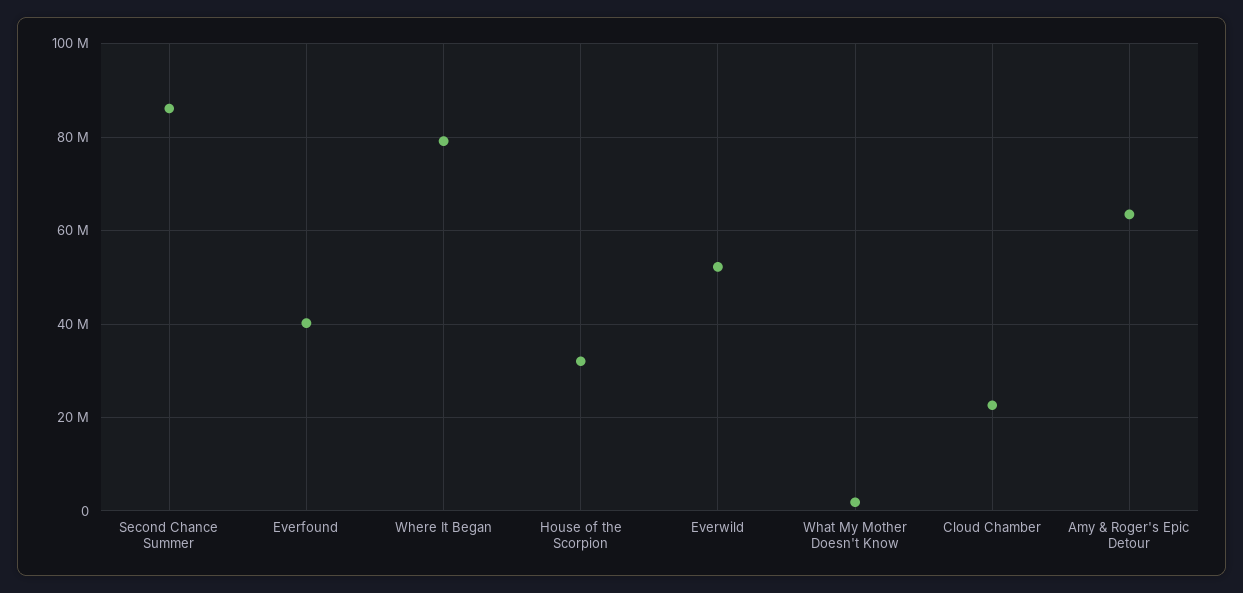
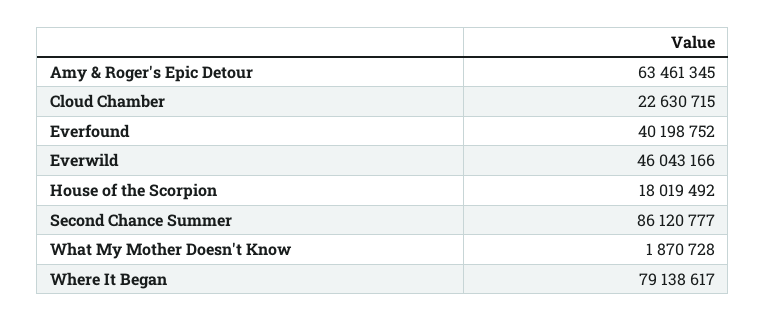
  {
    "Second Chance Summer": 86120777,
    "Everfound": 40198752,
    "Where It Began": 79138617,
-   "House of the Scorpion": 32000000,
+   "House of the Scorpion": 18019492,
-   "Everwild": 52000000,
+   "Everwild": 46043166,
    "What My Mother Doesn't Know": 1870728,
    "Cloud Chamber": 22630715,
    "Amy & Roger's Epic Detour": 63461345
  }

